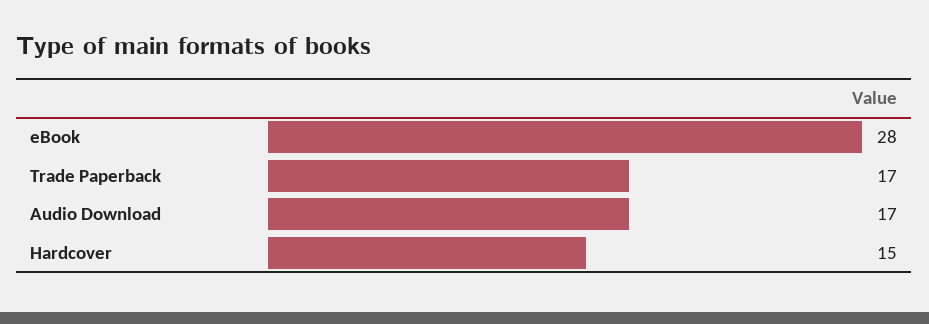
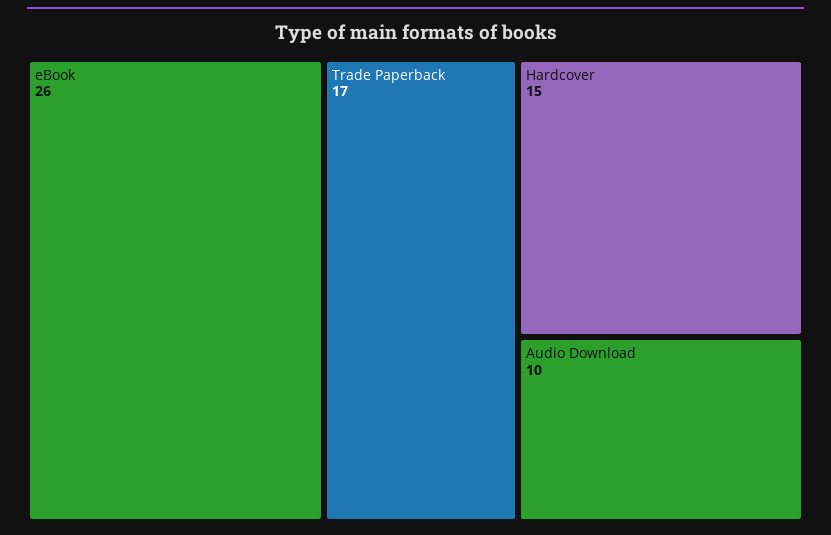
  {
-   "eBook": 28,
+   "eBook": 26,
    "Trade Paperback": 17,
-   "Audio Download": 17,
+   "Audio Download": 10,
    "Hardcover": 15
  }

